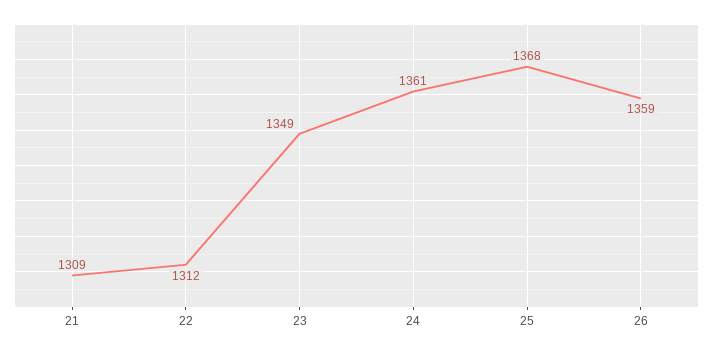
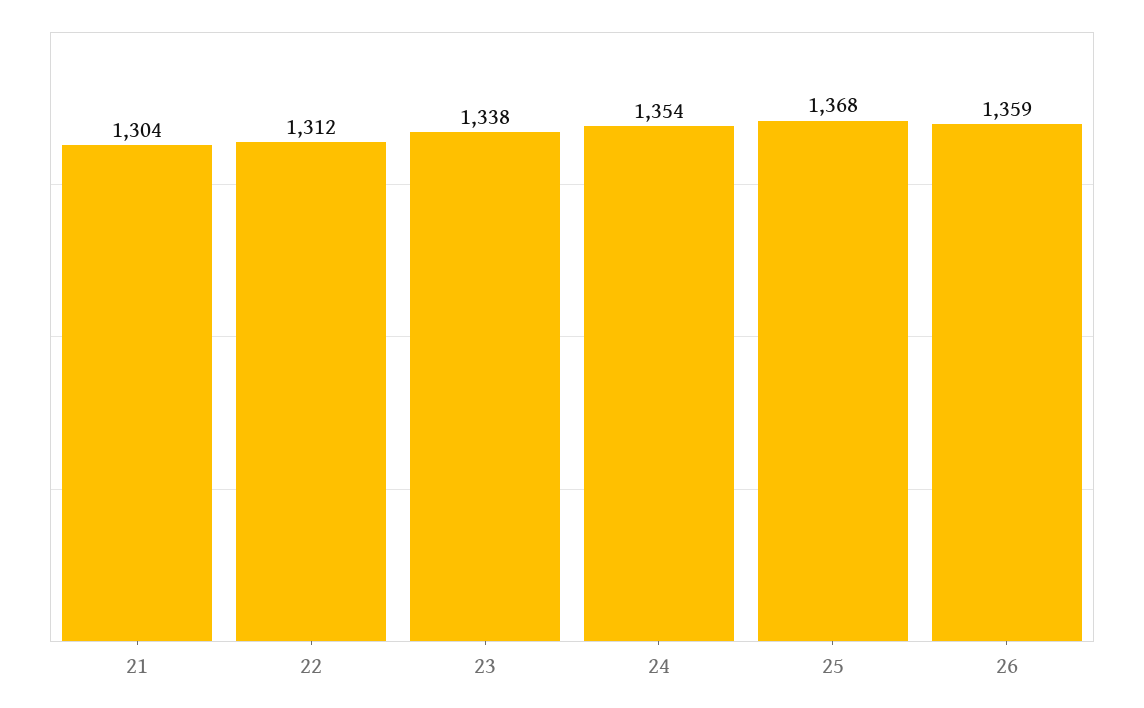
  {
-   "21": 1309,
+   "21": 1304,
    "22": 1312,
-   "23": 1349,
+   "23": 1338,
-   "24": 1361,
+   "24": 1354,
    "25": 1368,
    "26": 1359
  }

